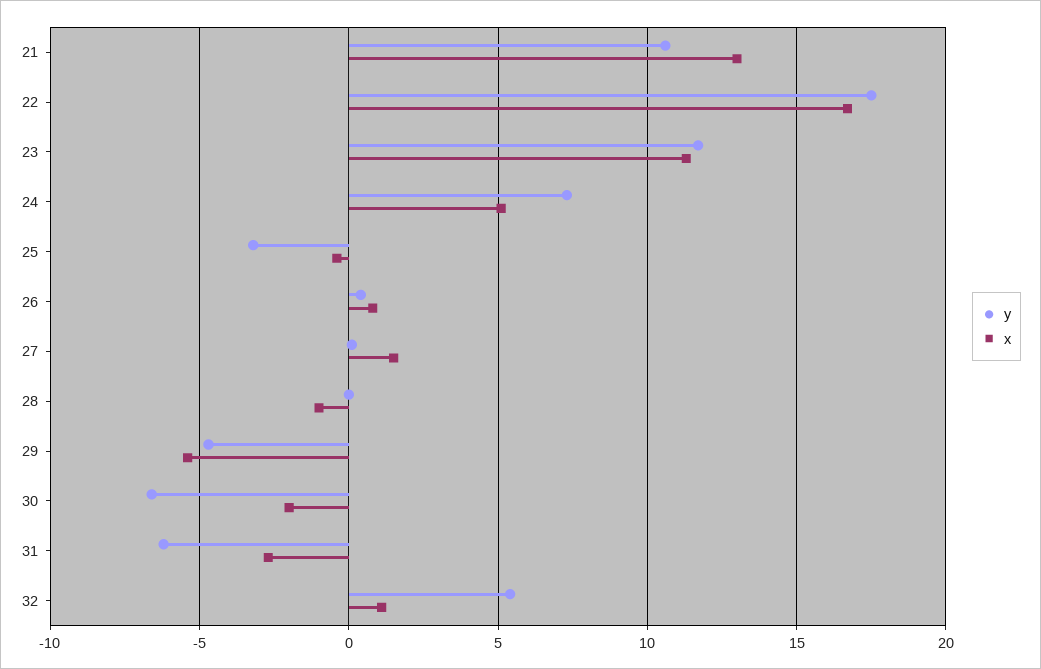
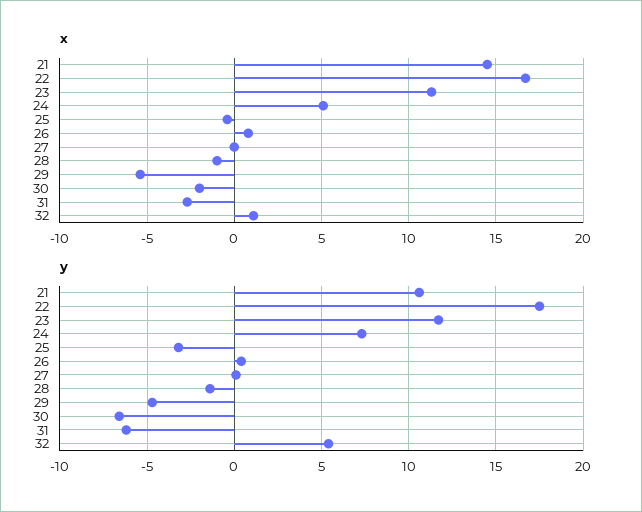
  {
    "y": {
      "21": 10.5,
      "22": 17.5,
      "23": 11.5,
      "24": 7.5,
      "25": -3,
      "26": 0.5,
      "27": 0,
-     "28": 0,
+     "28": -1.5,
      "29": -4.5,
      "30": -6.5,
      "31": -6,
      "32": 5.5
    },
    "x": {
-     "21": 13,
+     "21": 14.5,
      "22": 16.5,
      "23": 11.5,
      "24": 5,
      "25": -0.5,
      "26": 1,
-     "27": 1.5,
+     "27": 0,
      "28": -1,
      "29": -5.5,
      "30": -2,
      "31": -2.5,
      "32": 1
    }
  }

